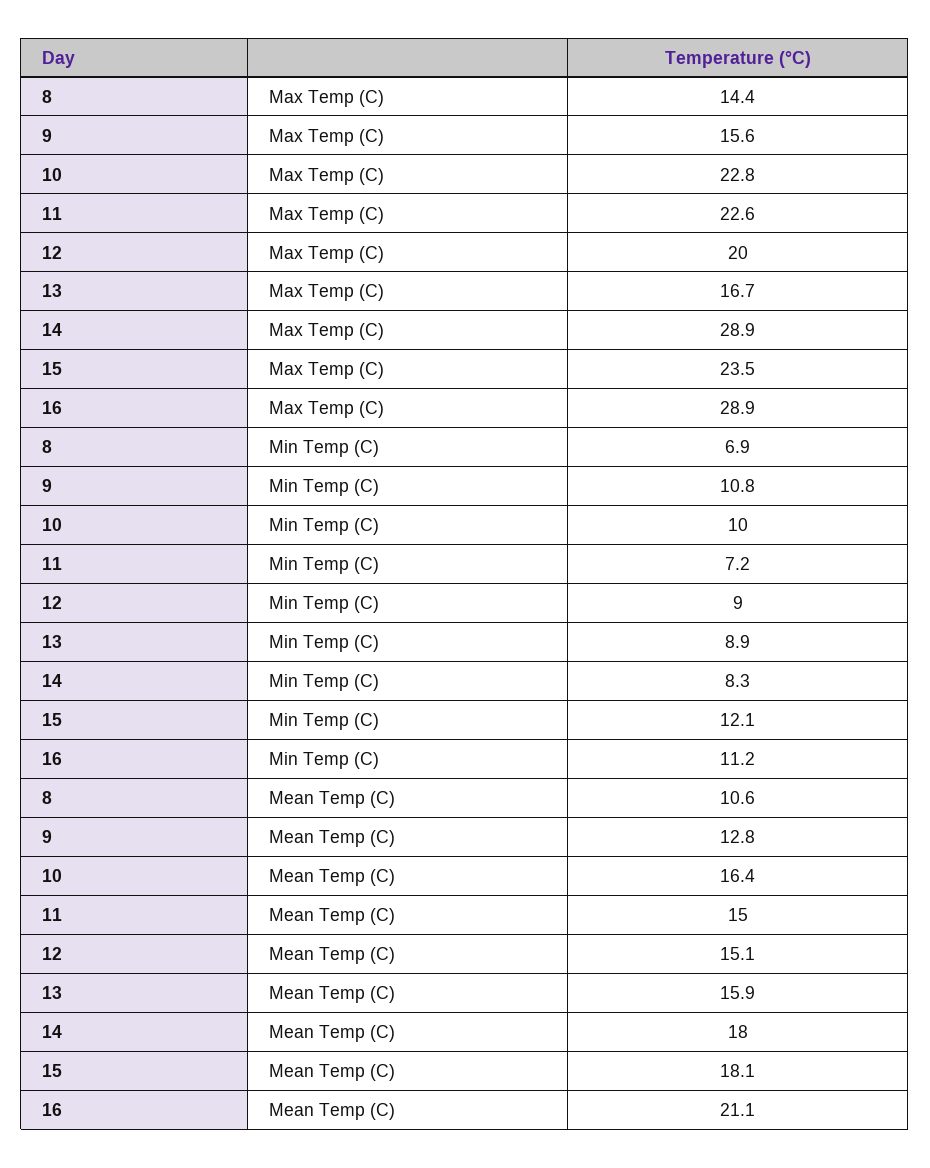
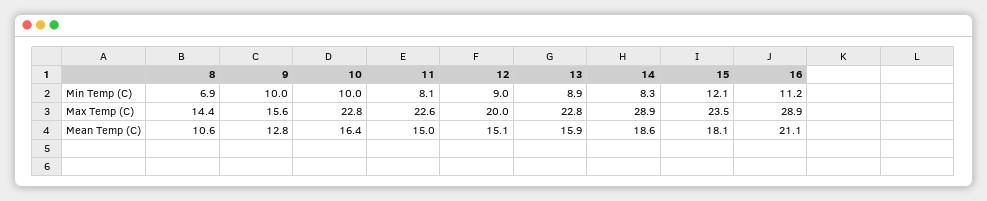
  {
    "8": {
      "Max Temp (C)": 14.4,
      "Min Temp (C)": 6.9,
      "Mean Temp (C)": 10.6
    },
    "9": {
      "Max Temp (C)": 15.6,
-     "Min Temp (C)": 10.8,
+     "Min Temp (C)": 10,
      "Mean Temp (C)": 12.8
    },
    "10": {
      "Max Temp (C)": 22.8,
      "Min Temp (C)": 10,
      "Mean Temp (C)": 16.4
    },
    "11": {
      "Max Temp (C)": 22.6,
-     "Min Temp (C)": 7.2,
+     "Min Temp (C)": 8.1,
      "Mean Temp (C)": 15
    },
    "12": {
      "Max Temp (C)": 20,
      "Min Temp (C)": 9,
      "Mean Temp (C)": 15.1
    },
    "13": {
-     "Max Temp (C)": 16.7,
+     "Max Temp (C)": 22.8,
      "Min Temp (C)": 8.9,
      "Mean Temp (C)": 15.9
    },
    "14": {
      "Max Temp (C)": 28.9,
      "Min Temp (C)": 8.3,
-     "Mean Temp (C)": 18
+     "Mean Temp (C)": 18.6
    },
    "15": {
      "Max Temp (C)": 23.5,
      "Min Temp (C)": 12.1,
      "Mean Temp (C)": 18.1
    },
    "16": {
      "Max Temp (C)": 28.9,
      "Min Temp (C)": 11.2,
      "Mean Temp (C)": 21.1
    }
  }

